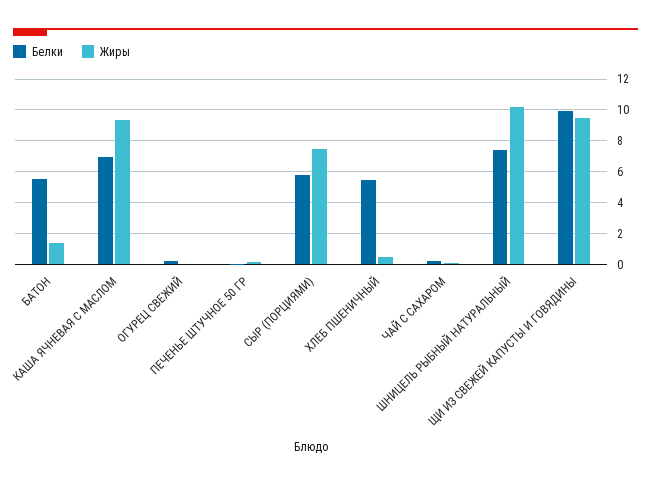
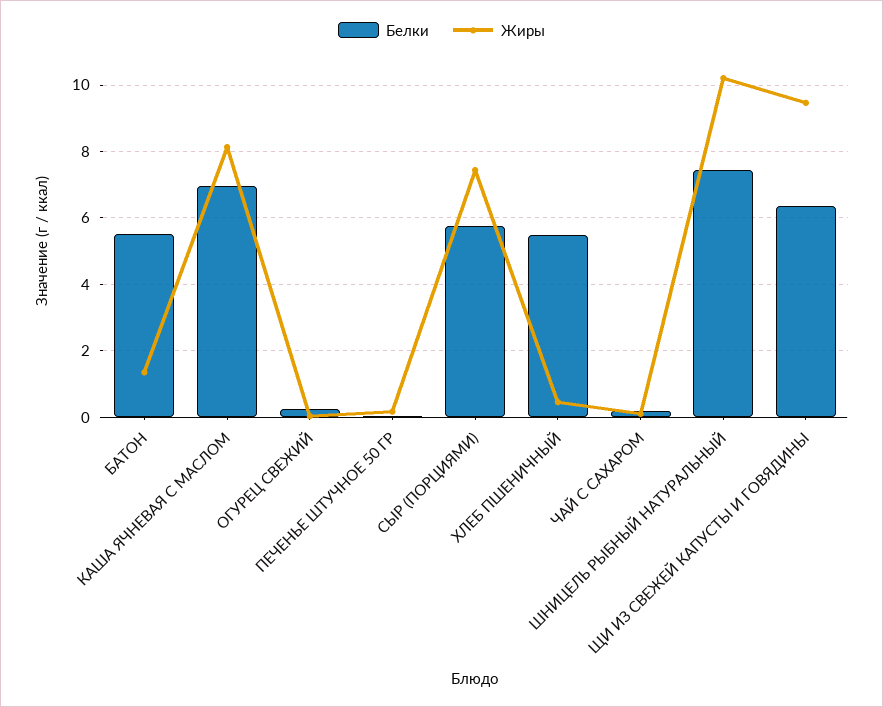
  {
    "Белки": {
      "БАТОН": 5.6,
      "КАША ЯЧНЕВАЯ С МАСЛОМ": 7,
      "ОГУРЕЦ СВЕЖИЙ": 0.2,
      "ПЕЧЕНЬЕ ШТУЧНОЕ 50 ГР": 0,
      "СЫР (ПОРЦИЯМИ)": 5.8,
      "ХЛЕБ ПШЕНИЧНЫЙ": 5.4,
      "ЧАЙ С САХАРОМ": 0.2,
      "ШНИЦЕЛЬ РЫБНЫЙ НАТУРАЛЬНЫЙ": 7.4,
-     "ЩИ ИЗ СВЕЖЕЙ КАПУСТЫ И ГОВЯДИНЫ": 10
+     "ЩИ ИЗ СВЕЖЕЙ КАПУСТЫ И ГОВЯДИНЫ": 6.4
    },
    "Жиры": {
      "БАТОН": 1.4,
-     "КАША ЯЧНЕВАЯ С МАСЛОМ": 9.5,
+     "КАША ЯЧНЕВАЯ С МАСЛОМ": 8.2,
      "ОГУРЕЦ СВЕЖИЙ": 0,
      "ПЕЧЕНЬЕ ШТУЧНОЕ 50 ГР": 0.2,
      "СЫР (ПОРЦИЯМИ)": 7.4,
      "ХЛЕБ ПШЕНИЧНЫЙ": 0.4,
      "ЧАЙ С САХАРОМ": 0.2,
      "ШНИЦЕЛЬ РЫБНЫЙ НАТУРАЛЬНЫЙ": 10.2,
      "ЩИ ИЗ СВЕЖЕЙ КАПУСТЫ И ГОВЯДИНЫ": 9.4
    }
  }

